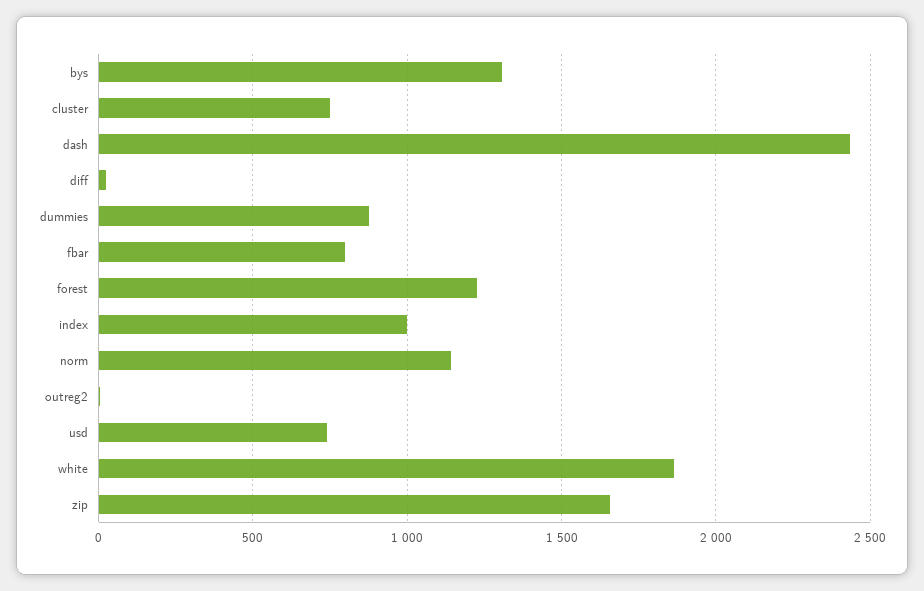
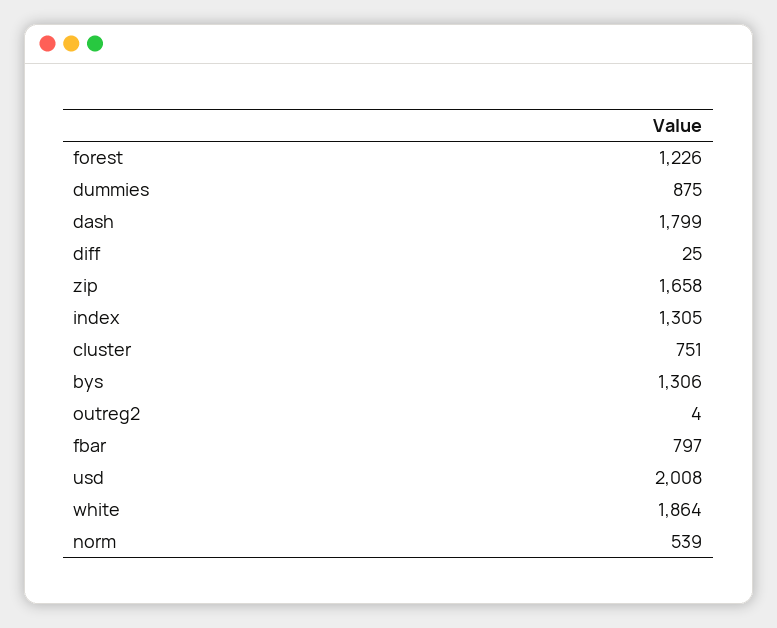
  {
    "bys": 1306,
    "cluster": 751,
-   "dash": 2450,
+   "dash": 1799,
    "diff": 25,
    "dummies": 875,
    "fbar": 797,
    "forest": 1226,
-   "index": 1000,
+   "index": 1305,
-   "norm": 1150,
+   "norm": 539,
    "outreg2": 4,
-   "usd": 750,
+   "usd": 2008,
    "white": 1864,
    "zip": 1658
  }

